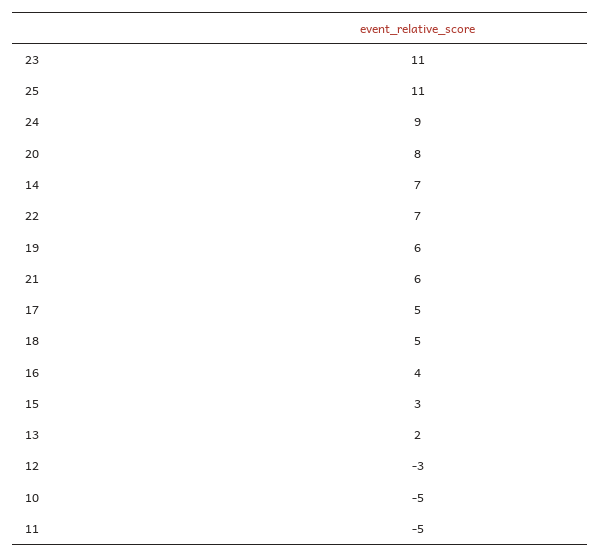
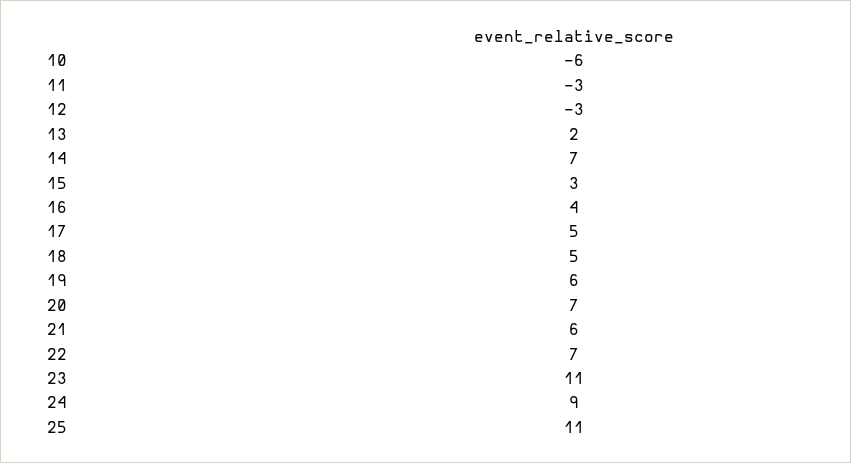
  {
    "23": 11,
    "25": 11,
    "24": 9,
-   "20": 8,
+   "20": 7,
    "14": 7,
    "22": 7,
    "19": 6,
    "21": 6,
    "17": 5,
    "18": 5,
    "16": 4,
    "15": 3,
    "13": 2,
    "12": -3,
-   "10": -5,
+   "10": -6,
-   "11": -5
+   "11": -3
  }

